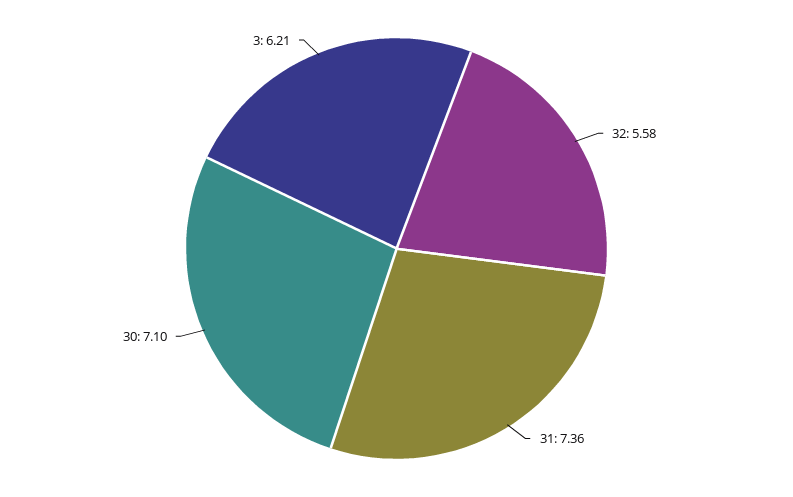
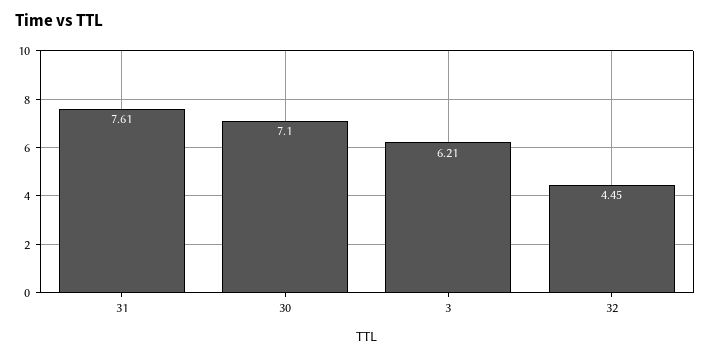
  {
-   "32": 5.58,
+   "32": 4.45,
-   "31": 7.36,
+   "31": 7.61,
    "30": 7.1,
    "3": 6.21
  }

